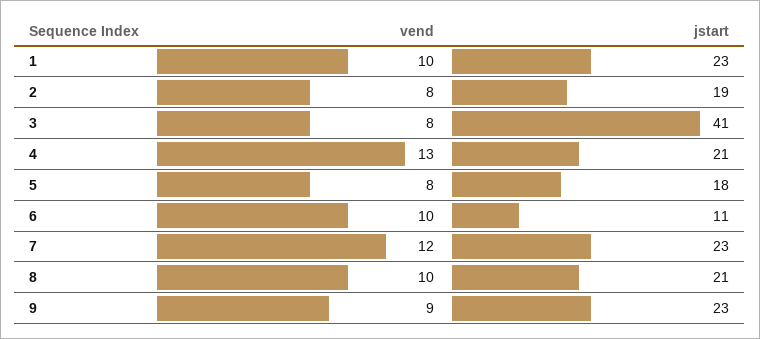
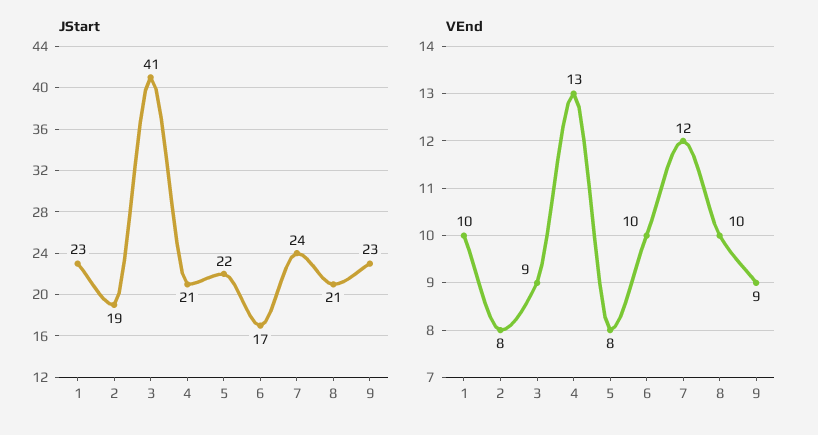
  {
    "vend": {
      "1": 10,
      "2": 8,
-     "3": 8,
+     "3": 9,
      "4": 13,
      "5": 8,
      "6": 10,
      "7": 12,
      "8": 10,
      "9": 9
    },
    "jstart": {
      "1": 23,
      "2": 19,
      "3": 41,
      "4": 21,
-     "5": 18,
+     "5": 22,
-     "6": 11,
+     "6": 17,
-     "7": 23,
+     "7": 24,
      "8": 21,
      "9": 23
    }
  }

